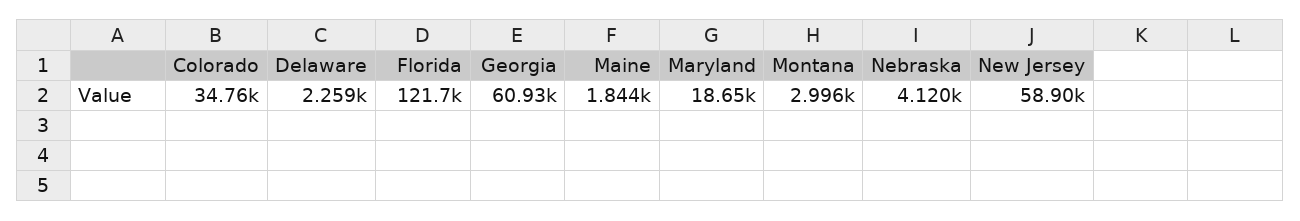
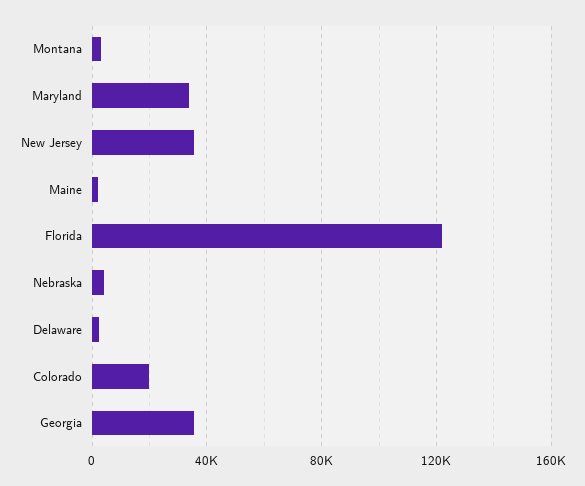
  {
-   "Colorado": 34760,
+   "Colorado": 20000,
    "Delaware": 2259,
    "Florida": 121700,
-   "Georgia": 60930,
+   "Georgia": 35000,
    "Maine": 1844,
-   "Maryland": 18650,
+   "Maryland": 35000,
    "Montana": 2996,
    "Nebraska": 4120,
-   "New Jersey": 58900
+   "New Jersey": 35000
  }

